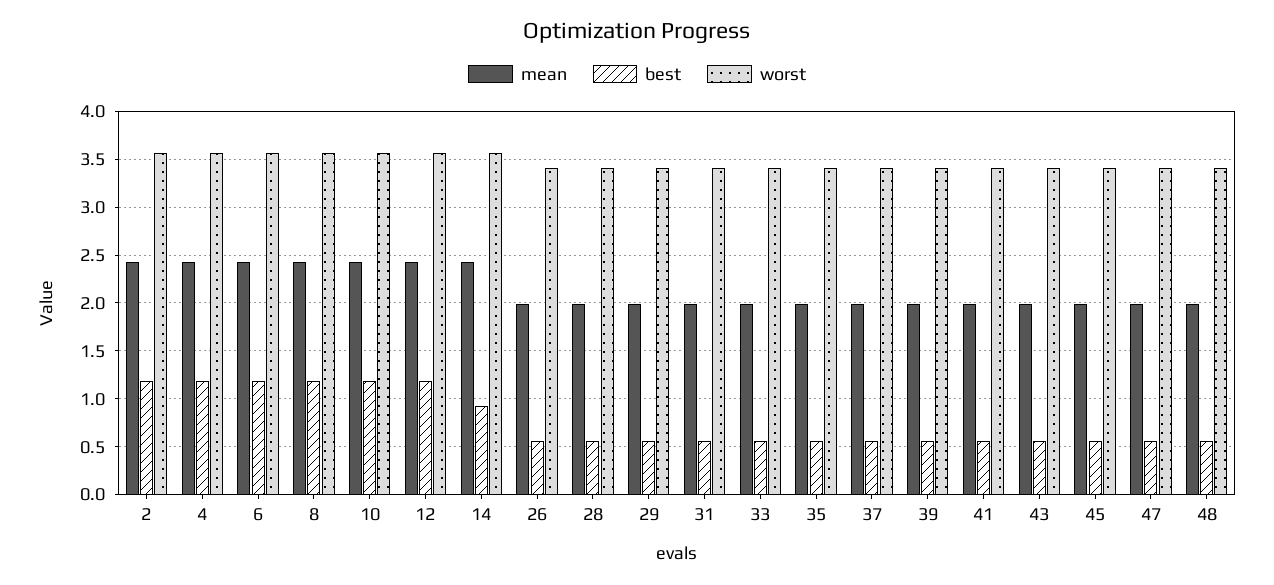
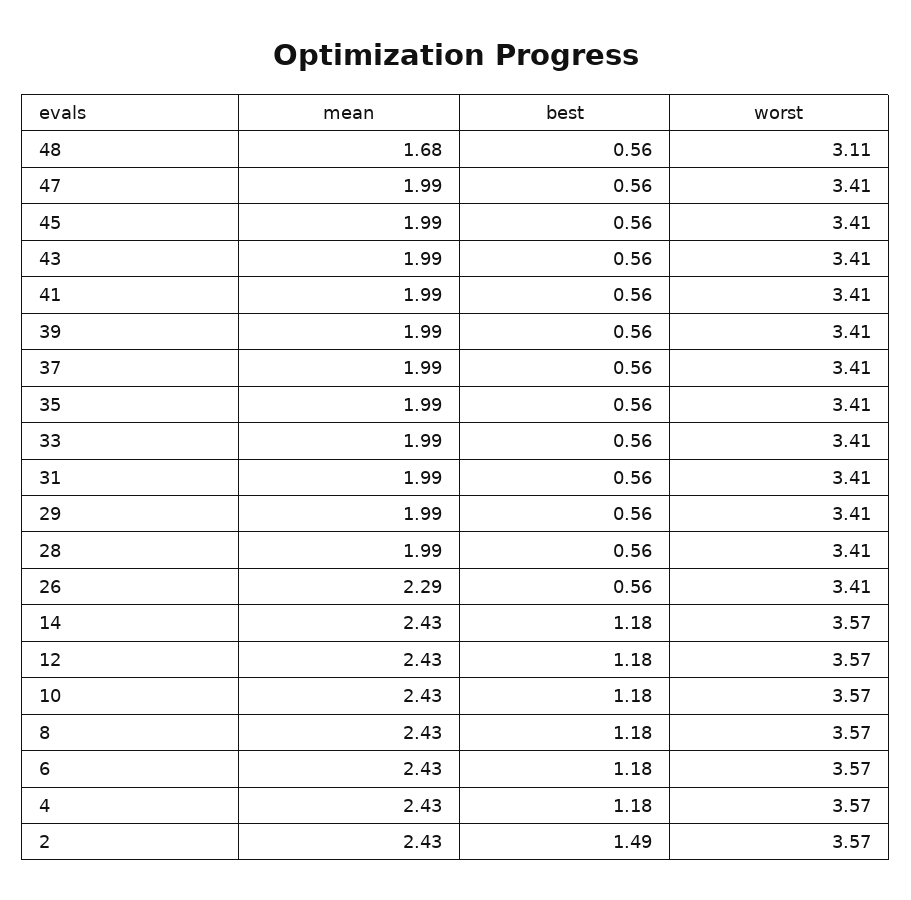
  {
    "mean": {
      "2": 2.43,
      "4": 2.43,
      "6": 2.43,
      "8": 2.43,
      "10": 2.43,
      "12": 2.43,
      "14": 2.43,
-     "26": 2,
+     "26": 2.29,
      "28": 1.99,
      "29": 1.99,
      "31": 1.99,
      "33": 1.99,
      "35": 1.99,
      "37": 1.99,
      "39": 1.99,
      "41": 1.99,
      "43": 1.99,
      "45": 1.99,
      "47": 1.99,
-     "48": 2
+     "48": 1.68
    },
    "best": {
-     "2": 1.2,
+     "2": 1.49,
      "4": 1.18,
      "6": 1.18,
      "8": 1.18,
      "10": 1.18,
      "12": 1.18,
-     "14": 0.9,
+     "14": 1.18,
      "26": 0.56,
      "28": 0.56,
      "29": 0.56,
      "31": 0.56,
      "33": 0.56,
      "35": 0.56,
      "37": 0.56,
      "39": 0.56,
      "41": 0.56,
      "43": 0.56,
      "45": 0.56,
      "47": 0.56,
      "48": 0.56
    },
    "worst": {
      "2": 3.57,
      "4": 3.57,
      "6": 3.57,
      "8": 3.57,
      "10": 3.57,
      "12": 3.57,
      "14": 3.57,
      "26": 3.41,
      "28": 3.41,
      "29": 3.41,
      "31": 3.41,
      "33": 3.41,
      "35": 3.41,
      "37": 3.41,
      "39": 3.41,
      "41": 3.41,
      "43": 3.41,
      "45": 3.41,
      "47": 3.41,
-     "48": 3.4
+     "48": 3.11
    }
  }

